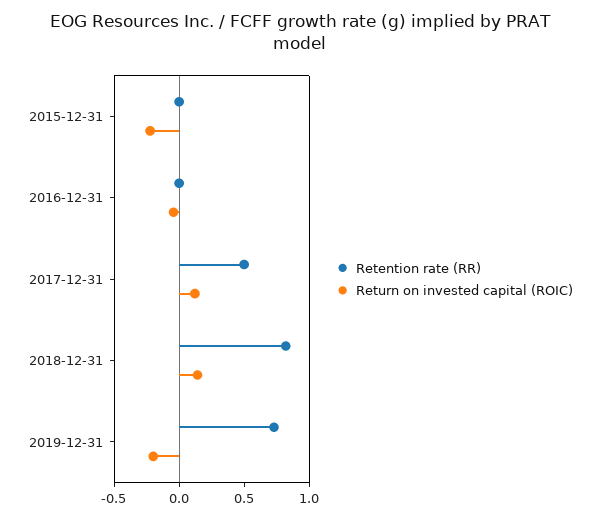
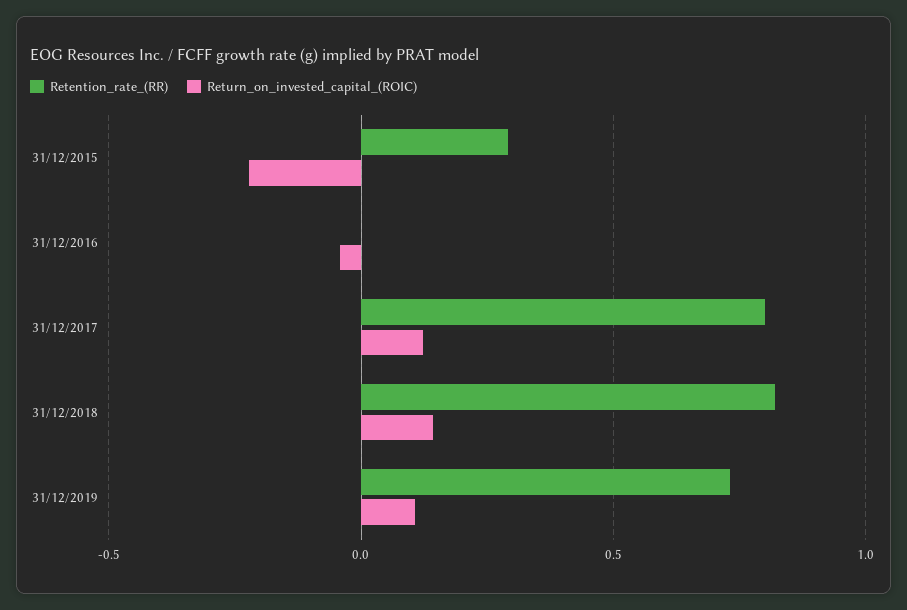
  {
    "Retention rate (RR)": {
-     "2015-12-31": 0,
+     "2015-12-31": 0.3,
      "2016-12-31": 0,
-     "2017-12-31": 0.5,
+     "2017-12-31": 0.8,
      "2018-12-31": 0.8,
      "2019-12-31": 0.75
    },
    "Return on invested capital (ROIC)": {
      "2015-12-31": -0.2,
      "2016-12-31": -0.05,
      "2017-12-31": 0.1,
      "2018-12-31": 0.15,
-     "2019-12-31": -0.2
+     "2019-12-31": 0.1
    }
  }

